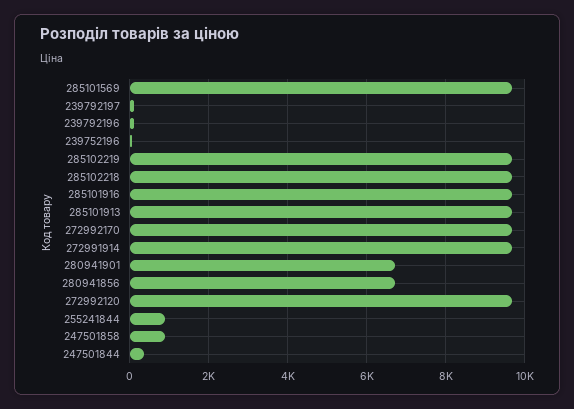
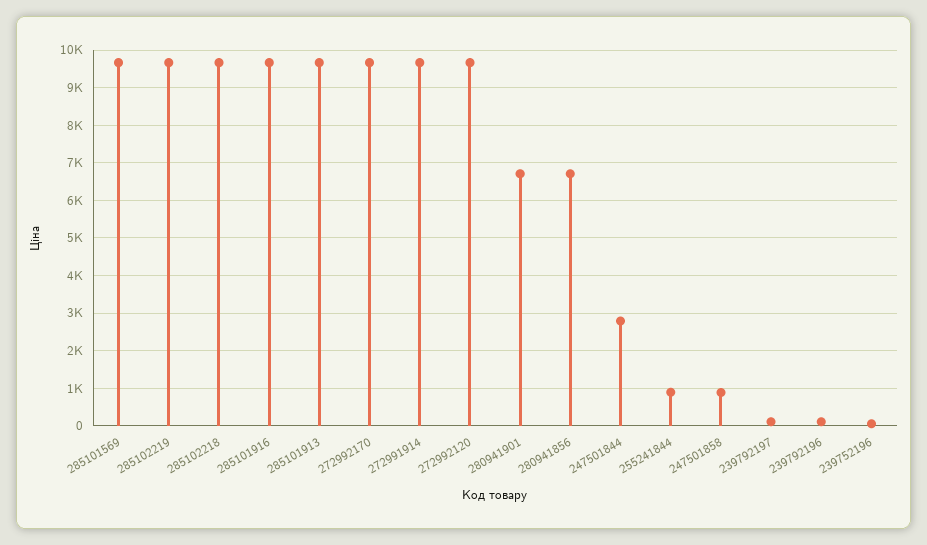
  {
    "285101569": 9600,
    "239792197": 200,
    "239792196": 200,
    "239752196": 0,
    "285102219": 9600,
    "285102218": 9600,
    "285101916": 9600,
    "285101913": 9600,
    "272992170": 9600,
    "272991914": 9600,
    "280941901": 6800,
    "280941856": 6800,
    "272992120": 9600,
    "255241844": 800,
    "247501858": 800,
-   "247501844": 400
+   "247501844": 2800
  }

